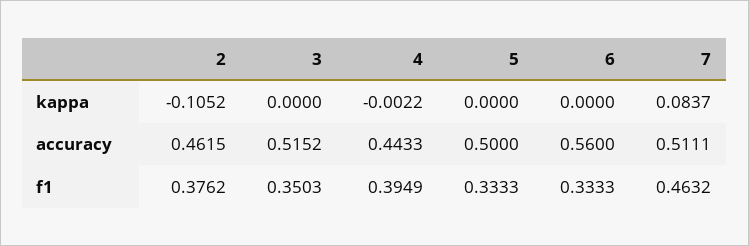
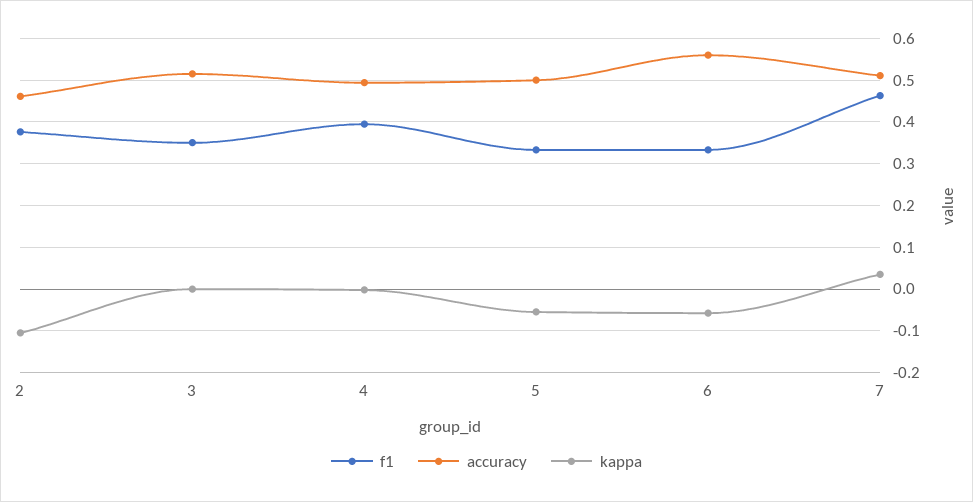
  {
    "kappa": {
      "2": -0.1052,
      "3": 0,
      "4": -0.0022,
-     "5": 0,
+     "5": -0.06,
-     "6": 0,
+     "6": -0.06,
-     "7": 0.0837
+     "7": 0.04
    },
    "accuracy": {
      "2": 0.4615,
      "3": 0.5152,
-     "4": 0.4433,
+     "4": 0.5,
      "5": 0.5,
      "6": 0.56,
      "7": 0.5111
    },
    "f1": {
      "2": 0.3762,
      "3": 0.3503,
      "4": 0.3949,
      "5": 0.3333,
      "6": 0.3333,
      "7": 0.4632
    }
  }

